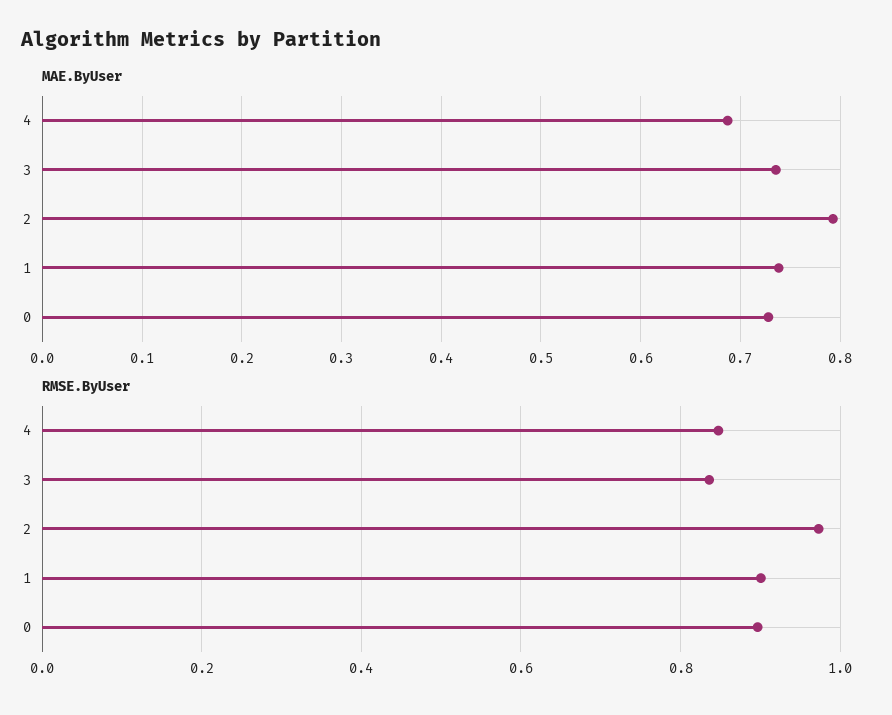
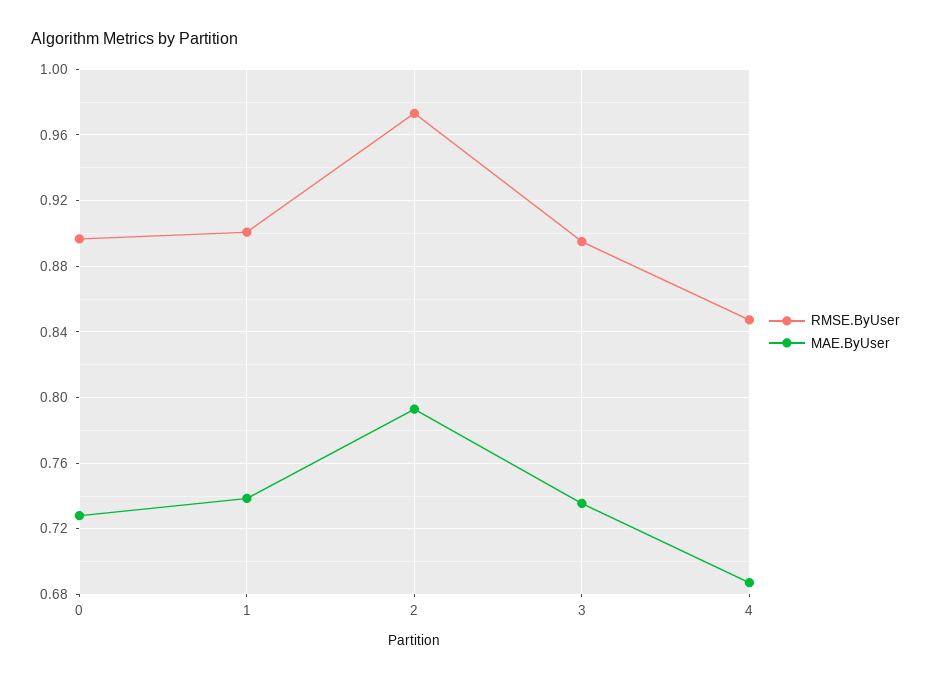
  {
    "MAE.ByUser": {
      "4": 0.685,
      "3": 0.735,
      "2": 0.795,
      "1": 0.74,
      "0": 0.73
    },
    "RMSE.ByUser": {
      "4": 0.845,
-     "3": 0.84,
+     "3": 0.895,
      "2": 0.975,
      "1": 0.9,
      "0": 0.895
    }
  }

